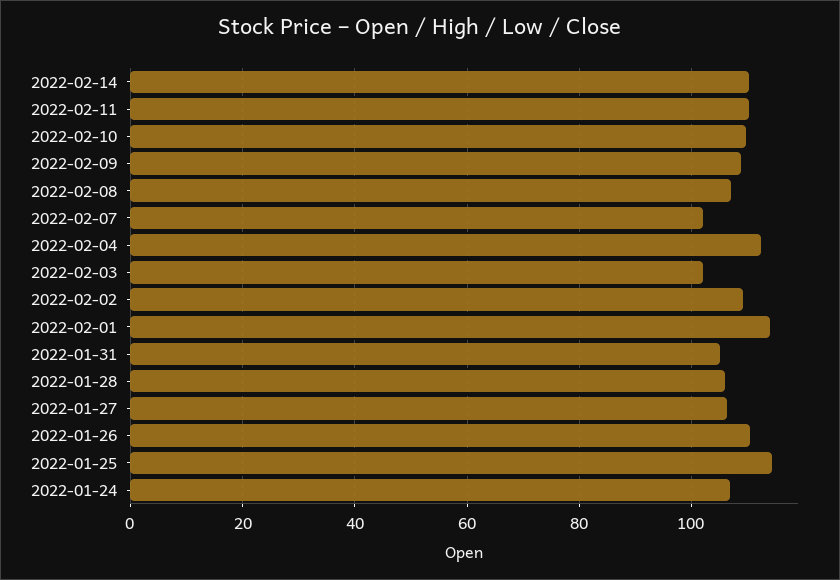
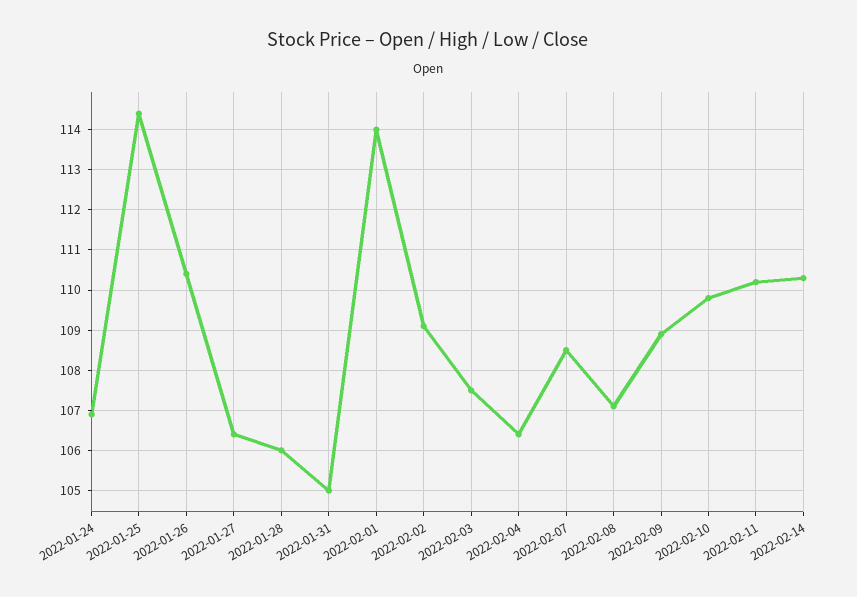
  {
    "2022-02-14": 110.5,
    "2022-02-11": 110,
    "2022-02-10": 110,
    "2022-02-09": 109,
    "2022-02-08": 107,
-   "2022-02-07": 102,
+   "2022-02-07": 108.5,
-   "2022-02-04": 112,
+   "2022-02-04": 106.5,
-   "2022-02-03": 102,
+   "2022-02-03": 107.5,
    "2022-02-02": 109,
    "2022-02-01": 114,
    "2022-01-31": 105,
    "2022-01-28": 106,
    "2022-01-27": 106.5,
    "2022-01-26": 110.5,
    "2022-01-25": 114.5,
    "2022-01-24": 107
  }

